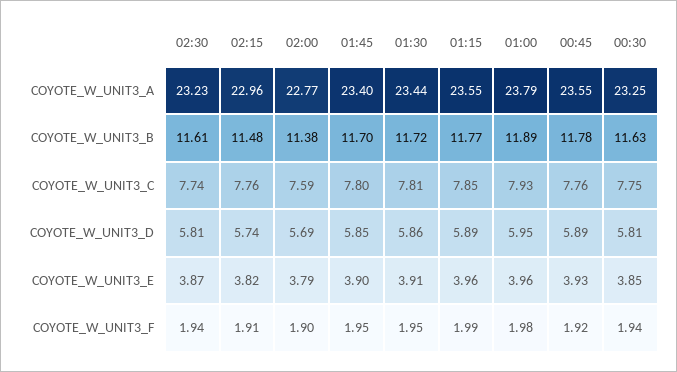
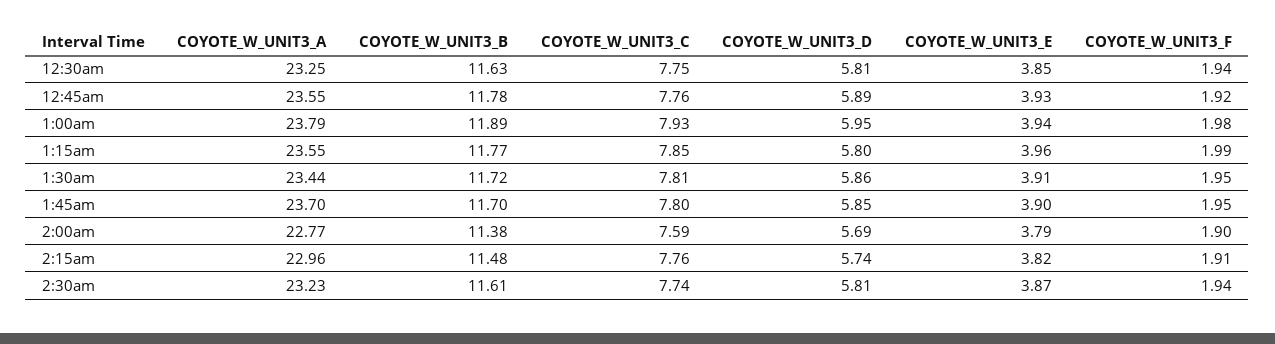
  {
    "02:30": {
      "COYOTE_W_UNIT3_A": 23.23,
      "COYOTE_W_UNIT3_B": 11.61,
      "COYOTE_W_UNIT3_C": 7.74,
      "COYOTE_W_UNIT3_D": 5.81,
      "COYOTE_W_UNIT3_E": 3.87,
      "COYOTE_W_UNIT3_F": 1.94
    },
    "02:15": {
      "COYOTE_W_UNIT3_A": 22.96,
      "COYOTE_W_UNIT3_B": 11.48,
      "COYOTE_W_UNIT3_C": 7.76,
      "COYOTE_W_UNIT3_D": 5.74,
      "COYOTE_W_UNIT3_E": 3.82,
      "COYOTE_W_UNIT3_F": 1.91
    },
    "02:00": {
      "COYOTE_W_UNIT3_A": 22.77,
      "COYOTE_W_UNIT3_B": 11.38,
      "COYOTE_W_UNIT3_C": 7.59,
      "COYOTE_W_UNIT3_D": 5.69,
      "COYOTE_W_UNIT3_E": 3.79,
      "COYOTE_W_UNIT3_F": 1.9
    },
    "01:45": {
-     "COYOTE_W_UNIT3_A": 23.4,
+     "COYOTE_W_UNIT3_A": 23.7,
      "COYOTE_W_UNIT3_B": 11.7,
      "COYOTE_W_UNIT3_C": 7.8,
      "COYOTE_W_UNIT3_D": 5.85,
      "COYOTE_W_UNIT3_E": 3.9,
      "COYOTE_W_UNIT3_F": 1.95
    },
    "01:30": {
      "COYOTE_W_UNIT3_A": 23.44,
      "COYOTE_W_UNIT3_B": 11.72,
      "COYOTE_W_UNIT3_C": 7.81,
      "COYOTE_W_UNIT3_D": 5.86,
      "COYOTE_W_UNIT3_E": 3.91,
      "COYOTE_W_UNIT3_F": 1.95
    },
    "01:15": {
      "COYOTE_W_UNIT3_A": 23.55,
      "COYOTE_W_UNIT3_B": 11.77,
      "COYOTE_W_UNIT3_C": 7.85,
-     "COYOTE_W_UNIT3_D": 5.89,
+     "COYOTE_W_UNIT3_D": 5.8,
      "COYOTE_W_UNIT3_E": 3.96,
      "COYOTE_W_UNIT3_F": 1.99
    },
    "01:00": {
      "COYOTE_W_UNIT3_A": 23.79,
      "COYOTE_W_UNIT3_B": 11.89,
      "COYOTE_W_UNIT3_C": 7.93,
      "COYOTE_W_UNIT3_D": 5.95,
-     "COYOTE_W_UNIT3_E": 3.96,
+     "COYOTE_W_UNIT3_E": 3.94,
      "COYOTE_W_UNIT3_F": 1.98
    },
    "00:45": {
      "COYOTE_W_UNIT3_A": 23.55,
      "COYOTE_W_UNIT3_B": 11.78,
      "COYOTE_W_UNIT3_C": 7.76,
      "COYOTE_W_UNIT3_D": 5.89,
      "COYOTE_W_UNIT3_E": 3.93,
      "COYOTE_W_UNIT3_F": 1.92
    },
    "00:30": {
      "COYOTE_W_UNIT3_A": 23.25,
      "COYOTE_W_UNIT3_B": 11.63,
      "COYOTE_W_UNIT3_C": 7.75,
      "COYOTE_W_UNIT3_D": 5.81,
      "COYOTE_W_UNIT3_E": 3.85,
      "COYOTE_W_UNIT3_F": 1.94
    }
  }

